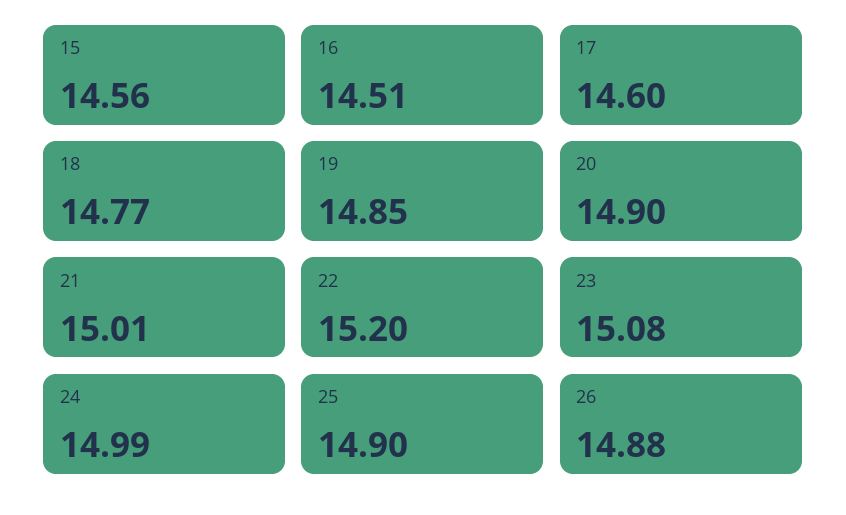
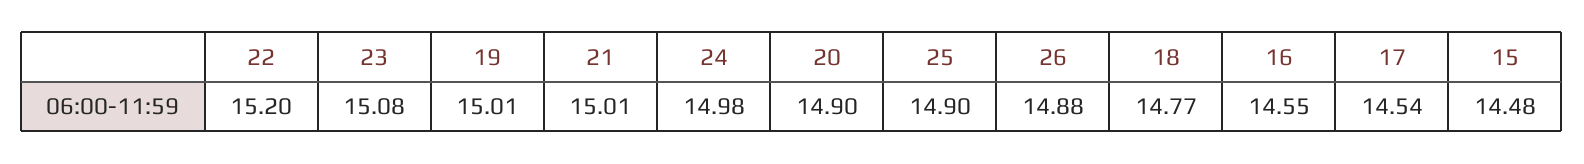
  {
-   "15": 14.56,
+   "15": 14.48,
-   "16": 14.51,
+   "16": 14.55,
-   "17": 14.6,
+   "17": 14.54,
    "18": 14.77,
-   "19": 14.85,
+   "19": 15.01,
    "20": 14.9,
    "21": 15.01,
    "22": 15.2,
    "23": 15.08,
-   "24": 14.99,
+   "24": 14.98,
    "25": 14.9,
    "26": 14.88
  }

